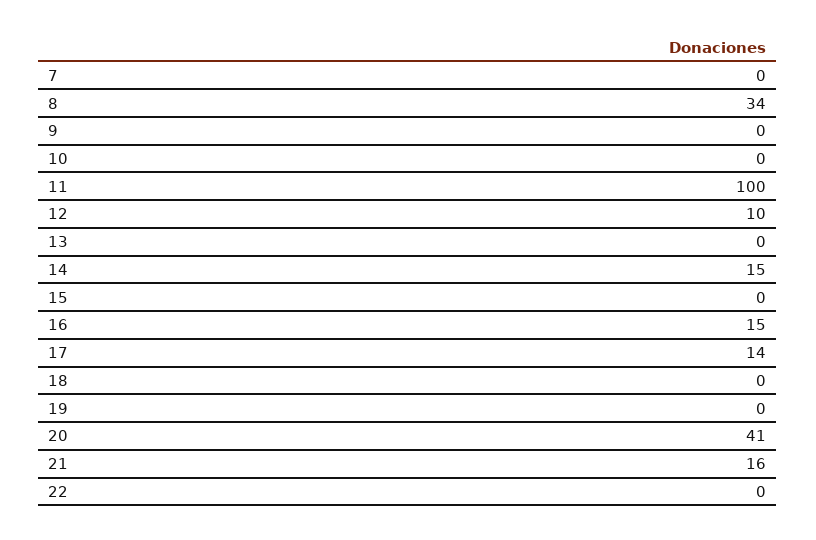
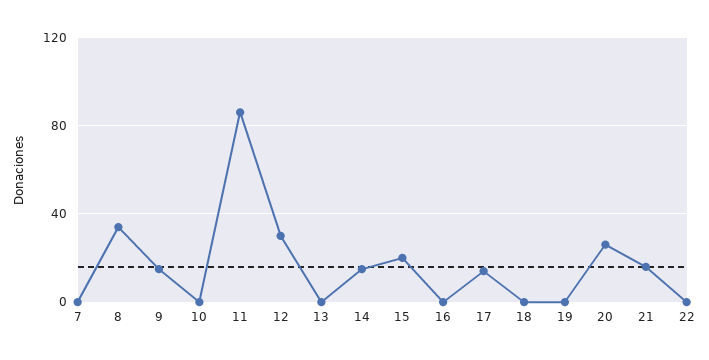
  {
    "7": 0,
    "8": 34,
-   "9": 0,
+   "9": 15,
    "10": 0,
-   "11": 100,
+   "11": 85,
-   "12": 10,
+   "12": 30,
    "13": 0,
    "14": 15,
-   "15": 0,
+   "15": 20,
-   "16": 15,
+   "16": 0,
    "17": 14,
    "18": 0,
    "19": 0,
-   "20": 41,
+   "20": 25,
    "21": 16,
    "22": 0
  }

